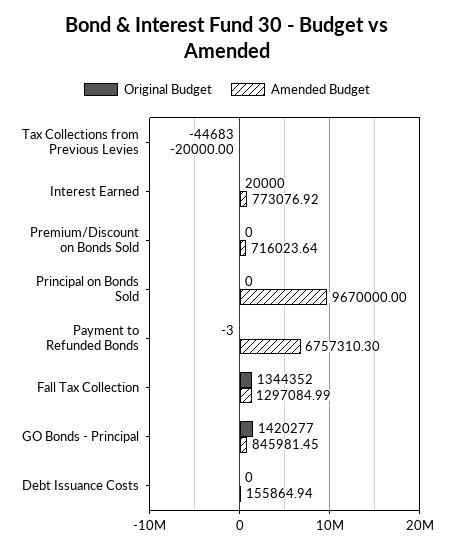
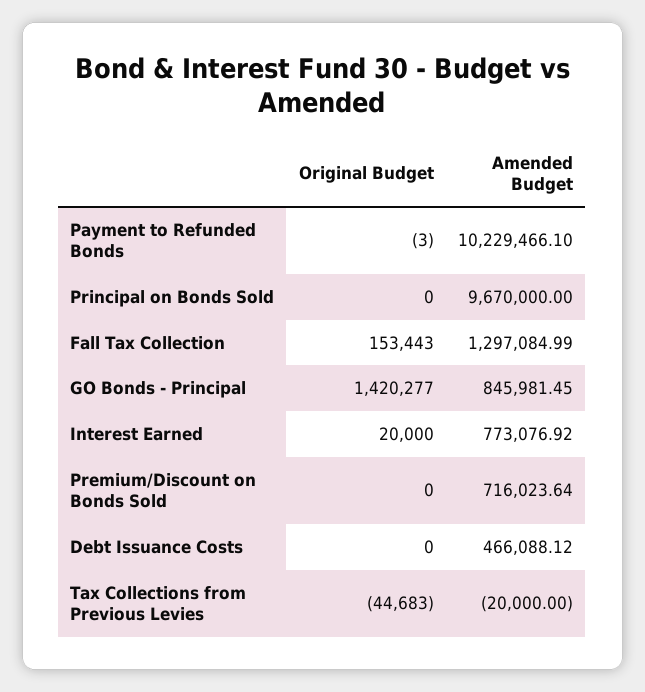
  {
    "Original Budget": {
      "Tax Collections from Previous Levies": -44683,
      "Interest Earned": 20000,
      "Premium/Discount on Bonds Sold": 0,
      "Principal on Bonds Sold": 0,
      "Payment to Refunded Bonds": -3,
-     "Fall Tax Collection": 1344352,
+     "Fall Tax Collection": 153443,
      "GO Bonds - Principal": 1420277,
      "Debt Issuance Costs": 0
    },
    "Amended Budget": {
      "Tax Collections from Previous Levies": -20000,
      "Interest Earned": 773076.92,
      "Premium/Discount on Bonds Sold": 716023.64,
      "Principal on Bonds Sold": 9670000,
-     "Payment to Refunded Bonds": 6757310.3,
+     "Payment to Refunded Bonds": 10229466.1,
      "Fall Tax Collection": 1297084.99,
      "GO Bonds - Principal": 845981.45,
-     "Debt Issuance Costs": 155864.94
+     "Debt Issuance Costs": 466088.12
    }
  }

